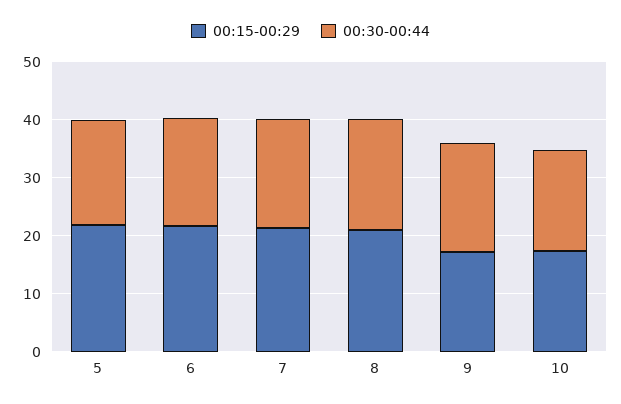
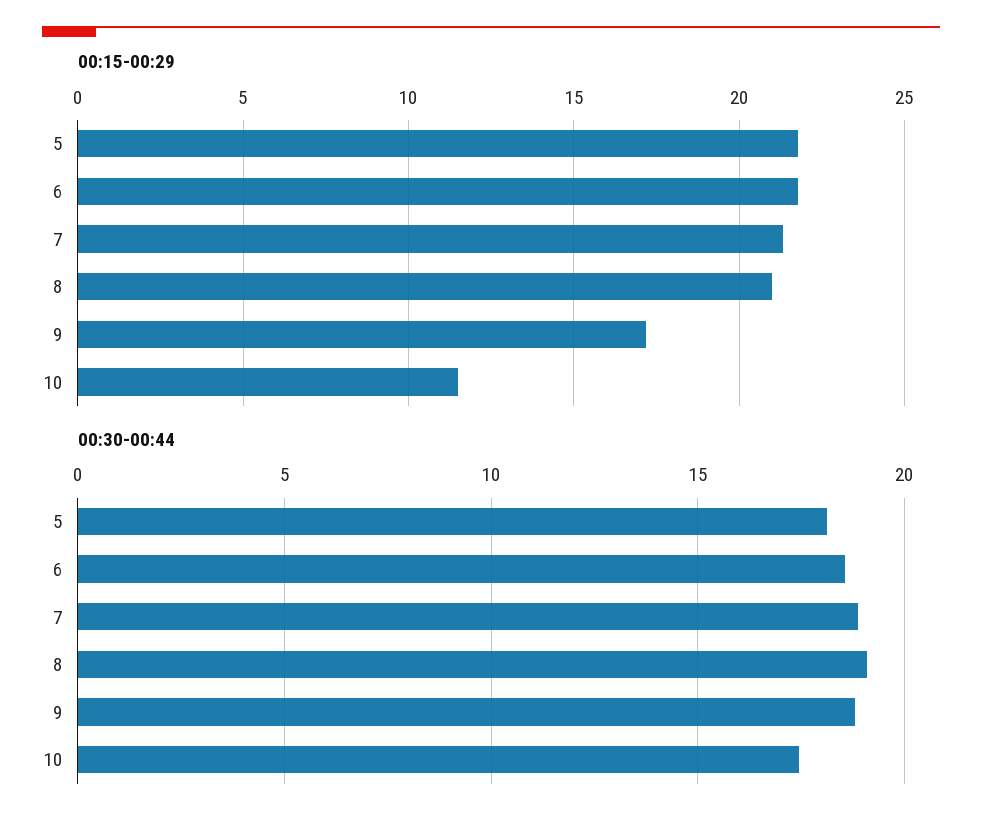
  {
    "00:15-00:29": {
      "5": 22,
      "6": 22,
      "7": 21.5,
      "8": 21,
      "9": 17,
-     "10": 18
+     "10": 11.5
    },
    "00:30-00:44": {
      "5": 18,
      "6": 18.5,
      "7": 19,
      "8": 19,
      "9": 19,
      "10": 17.5
    }
  }

